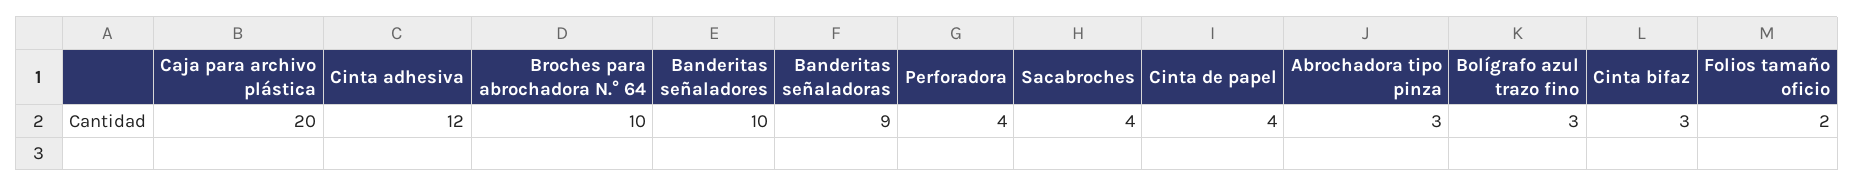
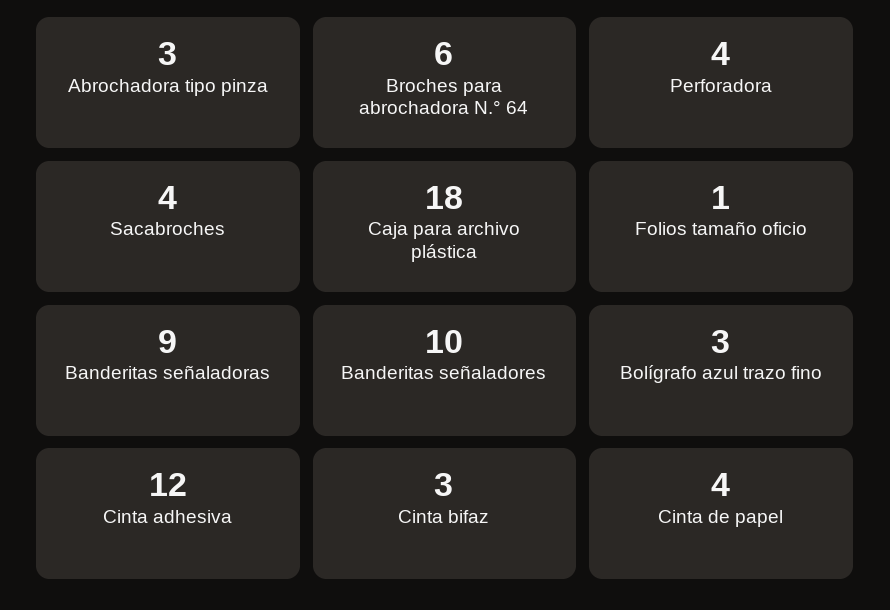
  {
-   "Caja para archivo plástica": 20,
+   "Caja para archivo plástica": 18,
    "Cinta adhesiva": 12,
-   "Broches para abrochadora N.° 64": 10,
+   "Broches para abrochadora N.° 64": 6,
    "Banderitas señaladores": 10,
    "Banderitas señaladoras": 9,
    "Perforadora": 4,
    "Sacabroches": 4,
    "Cinta de papel": 4,
    "Abrochadora tipo pinza": 3,
    "Bolígrafo azul trazo fino": 3,
    "Cinta bifaz": 3,
-   "Folios tamaño oficio": 2
+   "Folios tamaño oficio": 1
  }

